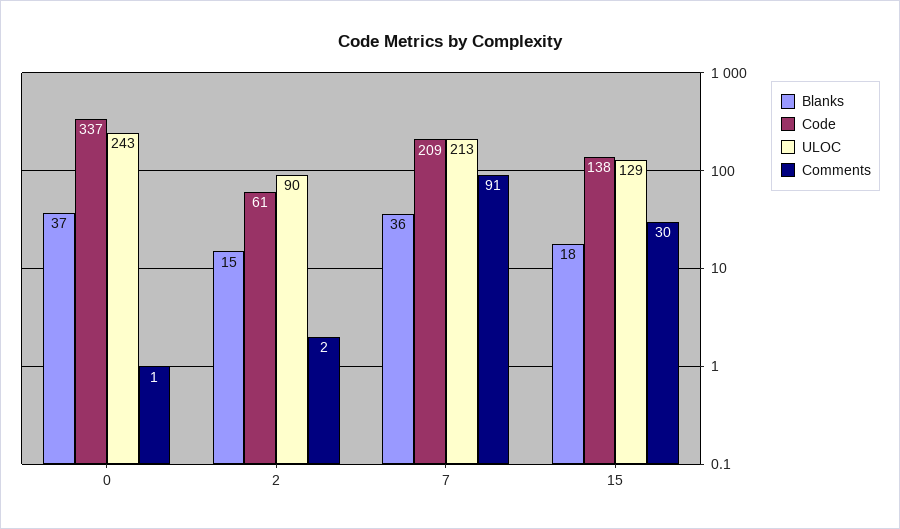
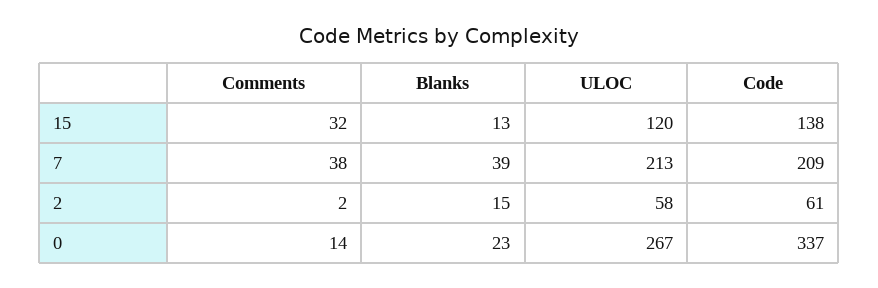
  {
    "Blanks": {
-     "0": 37,
+     "0": 23,
      "2": 15,
-     "7": 36,
+     "7": 39,
-     "15": 18
+     "15": 13
    },
    "Code": {
      "0": 337,
      "2": 61,
      "7": 209,
      "15": 138
    },
    "ULOC": {
-     "0": 243,
+     "0": 267,
-     "2": 90,
+     "2": 58,
      "7": 213,
-     "15": 129
+     "15": 120
    },
    "Comments": {
-     "0": 1,
+     "0": 14,
      "2": 2,
-     "7": 91,
+     "7": 38,
-     "15": 30
+     "15": 32
    }
  }

